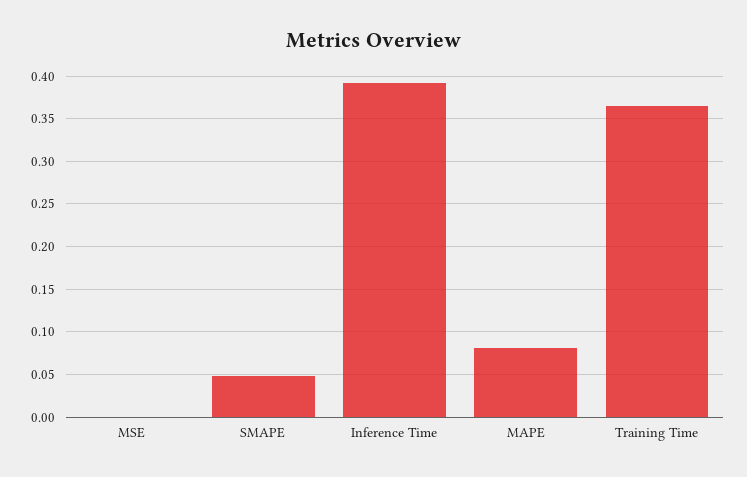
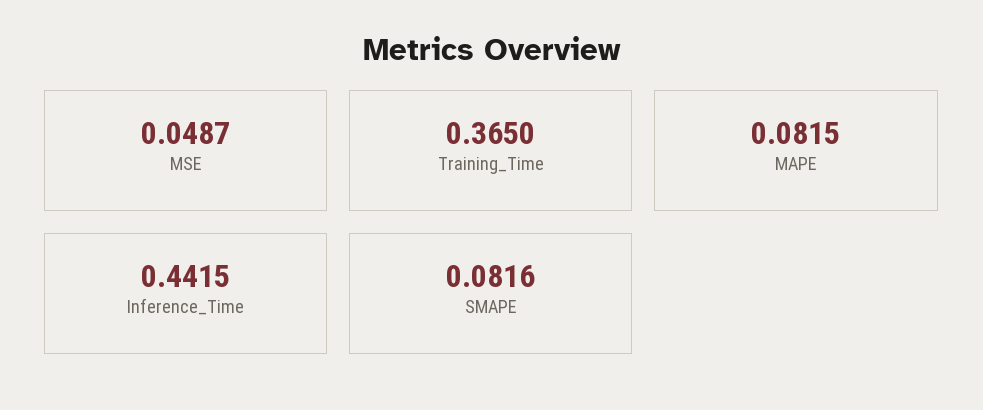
  {
-   "MSE": 0,
+   "MSE": 0.0487,
-   "SMAPE": 0.05,
+   "SMAPE": 0.0816,
-   "Inference Time": 0.39,
+   "Inference Time": 0.4415,
    "MAPE": 0.0815,
    "Training Time": 0.365
  }

